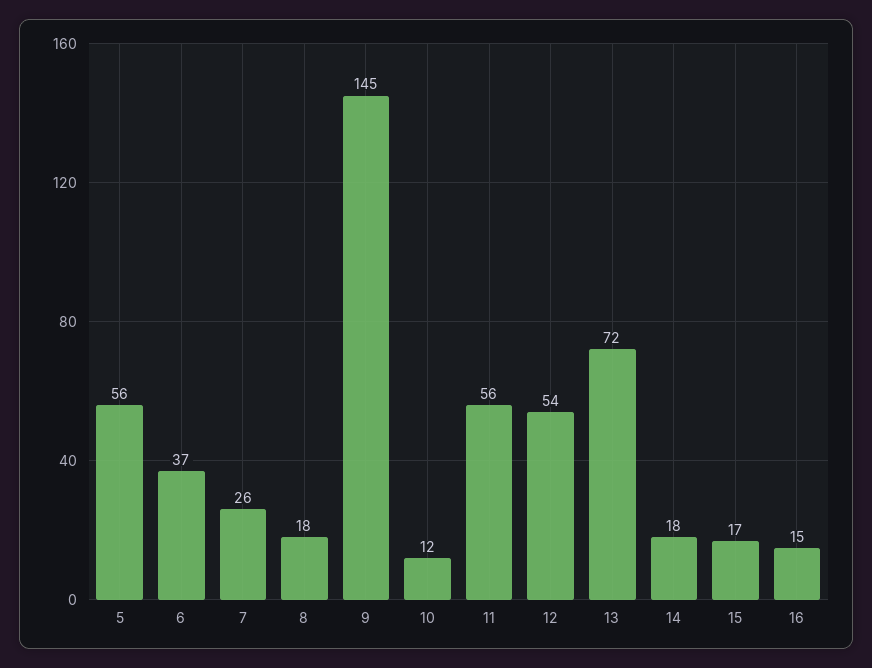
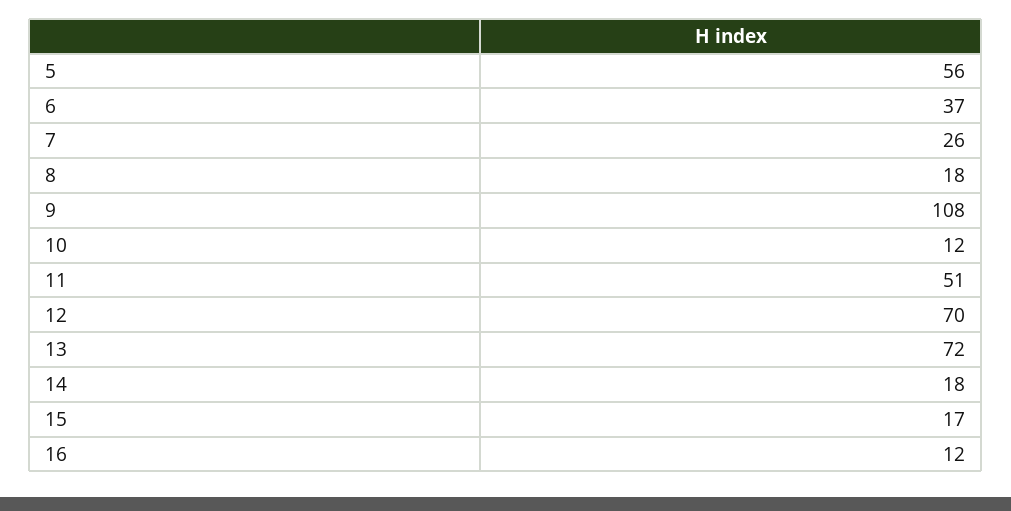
  {
    "5": 56,
    "6": 37,
    "7": 26,
    "8": 18,
-   "9": 145,
+   "9": 108,
    "10": 12,
-   "11": 56,
+   "11": 51,
-   "12": 54,
+   "12": 70,
    "13": 72,
    "14": 18,
    "15": 17,
-   "16": 15
+   "16": 12
  }

